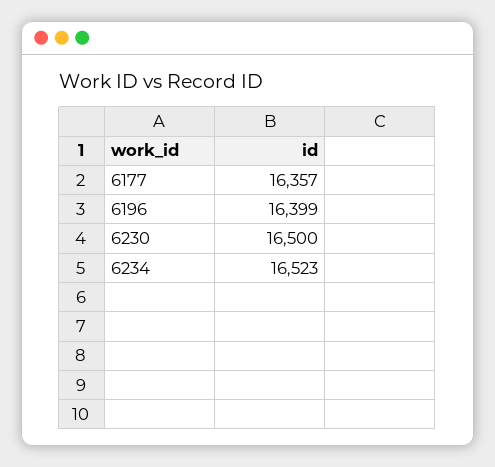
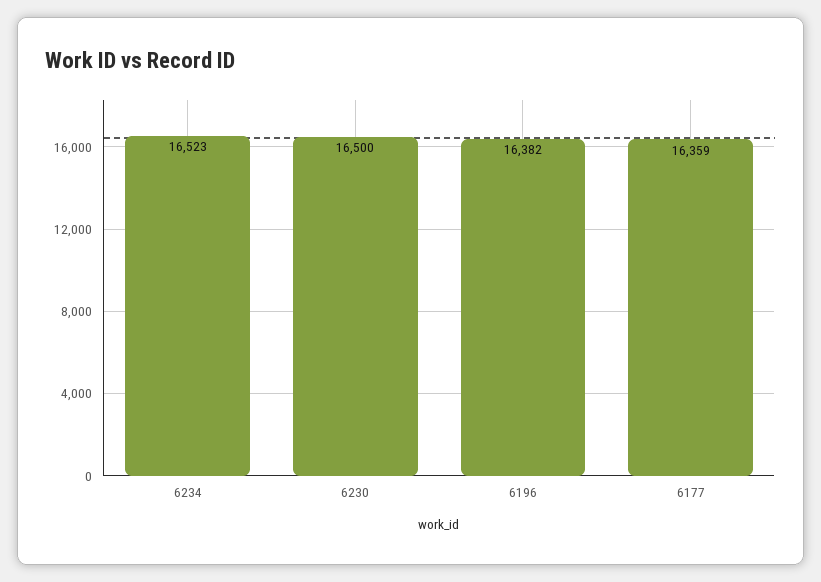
  {
-   "6177": 16357,
+   "6177": 16359,
-   "6196": 16399,
+   "6196": 16382,
    "6230": 16500,
    "6234": 16523
  }

